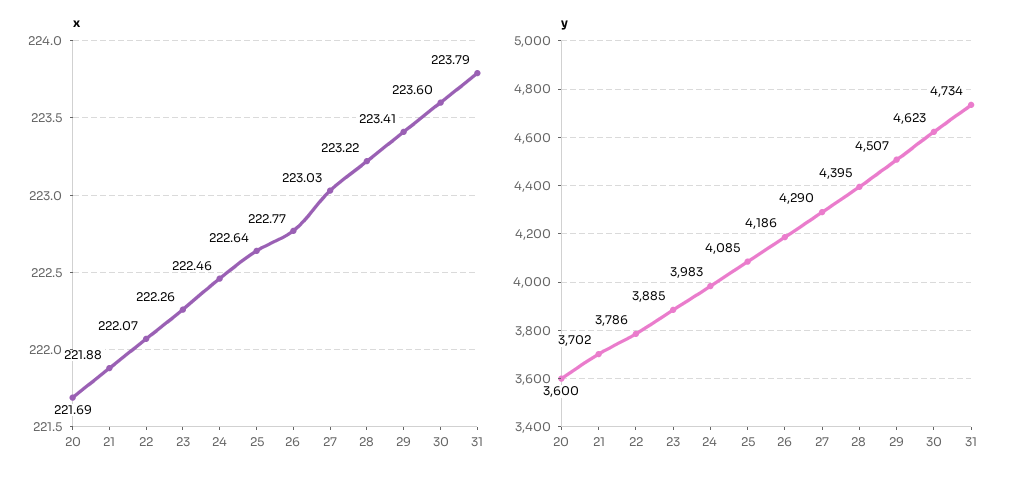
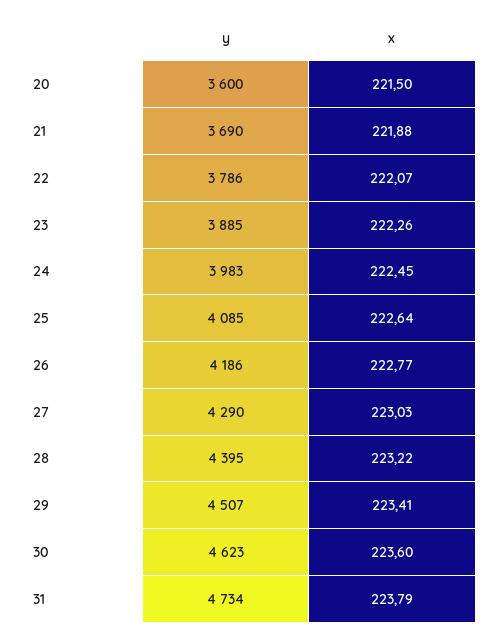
  {
    "x": {
-     "20": 221.69,
+     "20": 221.5,
      "21": 221.88,
      "22": 222.07,
      "23": 222.26,
-     "24": 222.46,
+     "24": 222.45,
      "25": 222.64,
      "26": 222.77,
      "27": 223.03,
      "28": 223.22,
      "29": 223.41,
      "30": 223.6,
      "31": 223.79
    },
    "y": {
      "20": 3600,
-     "21": 3702,
+     "21": 3690,
      "22": 3786,
      "23": 3885,
      "24": 3983,
      "25": 4085,
      "26": 4186,
      "27": 4290,
      "28": 4395,
      "29": 4507,
      "30": 4623,
      "31": 4734
    }
  }

